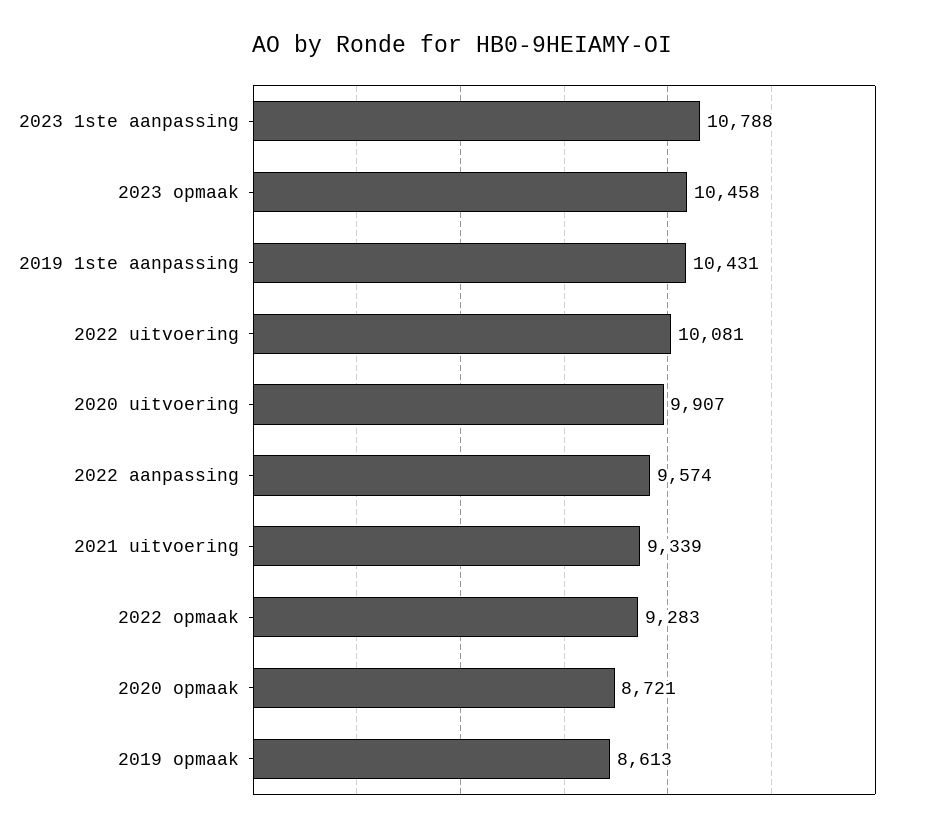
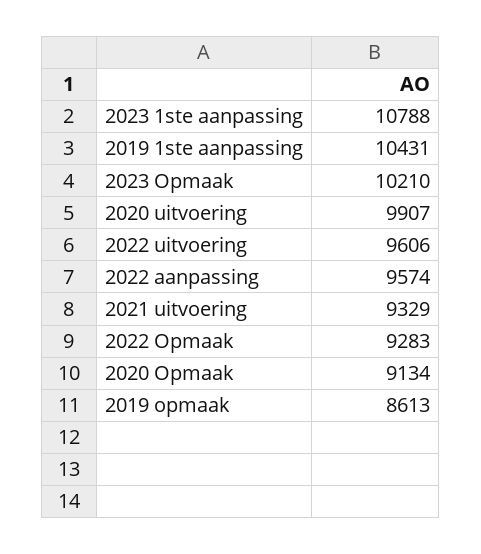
  {
    "2023 1ste aanpassing": 10788,
-   "2023 opmaak": 10458,
+   "2023 opmaak": 10210,
    "2019 1ste aanpassing": 10431,
-   "2022 uitvoering": 10081,
+   "2022 uitvoering": 9606,
    "2020 uitvoering": 9907,
    "2022 aanpassing": 9574,
-   "2021 uitvoering": 9339,
+   "2021 uitvoering": 9329,
    "2022 opmaak": 9283,
-   "2020 opmaak": 8721,
+   "2020 opmaak": 9134,
    "2019 opmaak": 8613
  }

